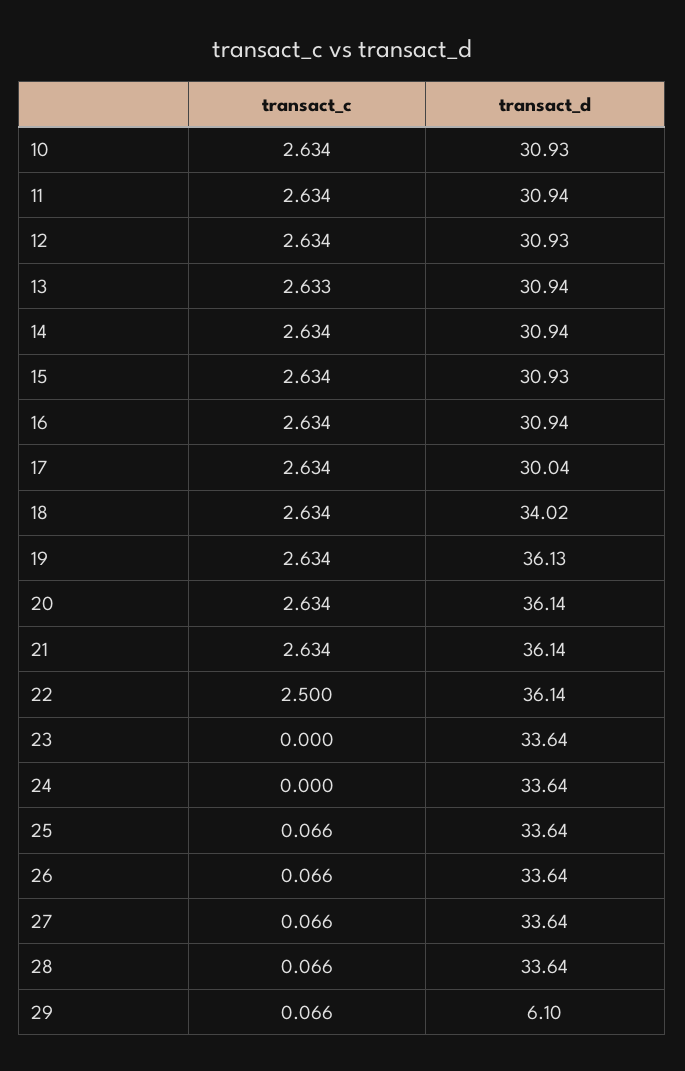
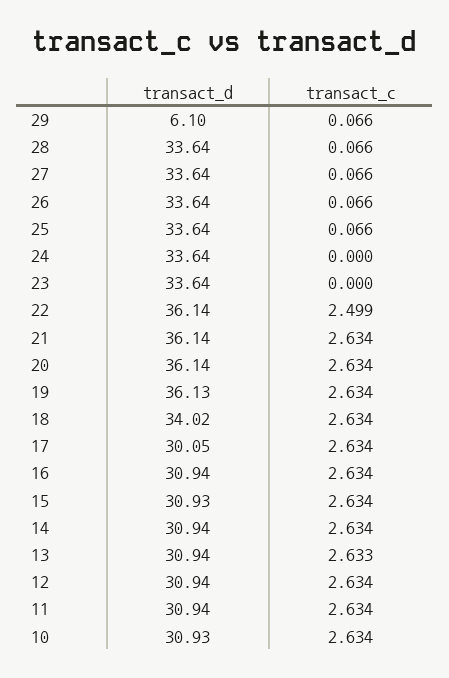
  {
    "transact_c": {
      "10": 2.634,
      "11": 2.634,
      "12": 2.634,
      "13": 2.633,
      "14": 2.634,
      "15": 2.634,
      "16": 2.634,
      "17": 2.634,
      "18": 2.634,
      "19": 2.634,
      "20": 2.634,
      "21": 2.634,
-     "22": 2.5,
+     "22": 2.499,
      "23": 0,
      "24": 0,
      "25": 0.066,
      "26": 0.066,
      "27": 0.066,
      "28": 0.066,
      "29": 0.066
    },
    "transact_d": {
      "10": 30.93,
      "11": 30.94,
-     "12": 30.93,
+     "12": 30.94,
      "13": 30.94,
      "14": 30.94,
      "15": 30.93,
      "16": 30.94,
-     "17": 30.04,
+     "17": 30.05,
      "18": 34.02,
      "19": 36.13,
      "20": 36.14,
      "21": 36.14,
      "22": 36.14,
      "23": 33.64,
      "24": 33.64,
      "25": 33.64,
      "26": 33.64,
      "27": 33.64,
      "28": 33.64,
      "29": 6.1
    }
  }

